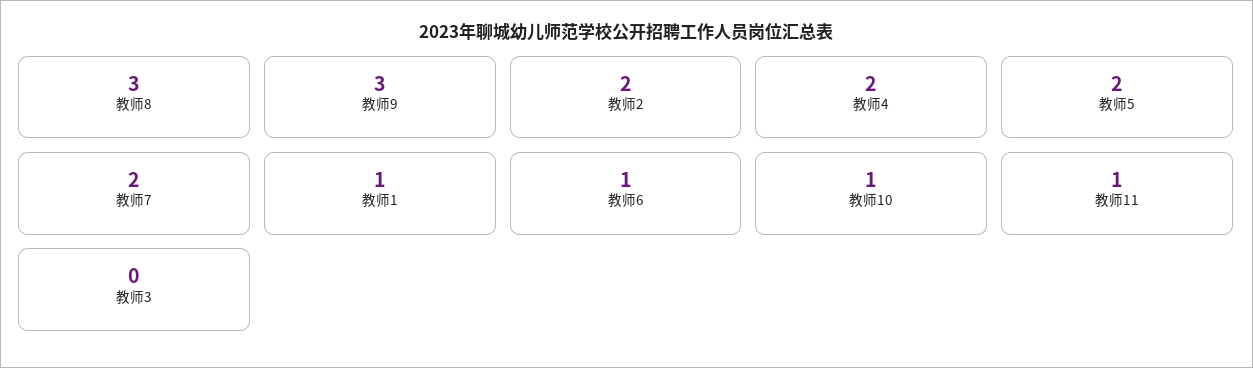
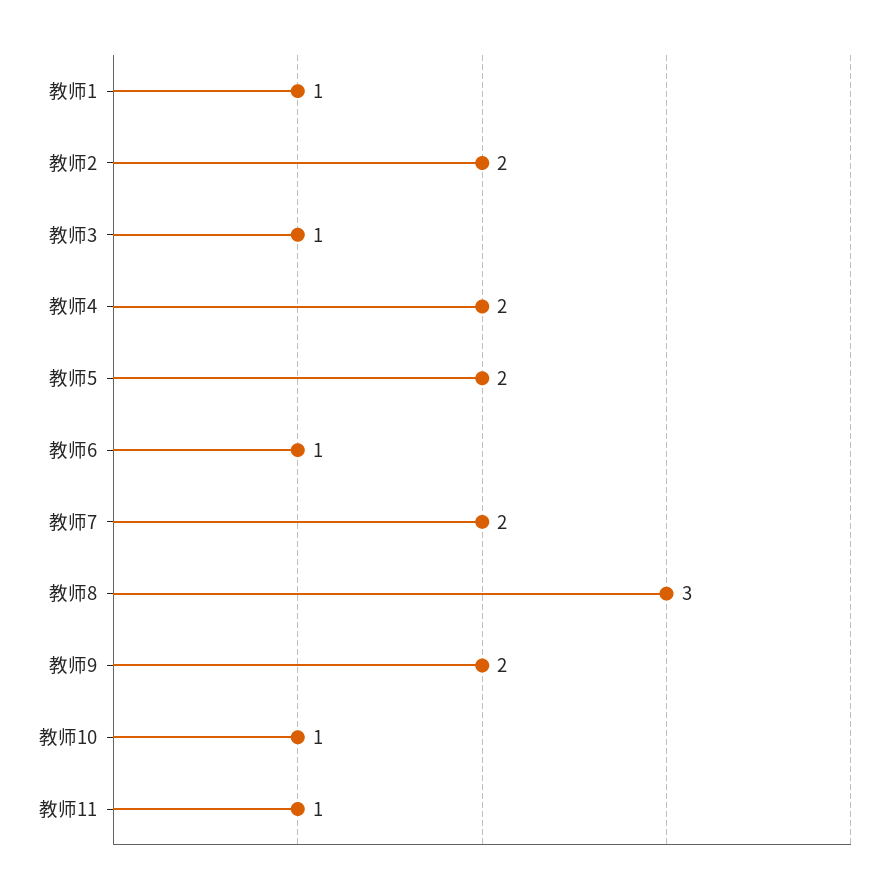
  {
    "教师8": 3,
-   "教师9": 3,
+   "教师9": 2,
    "教师2": 2,
    "教师4": 2,
    "教师5": 2,
    "教师7": 2,
    "教师1": 1,
    "教师6": 1,
    "教师10": 1,
    "教师11": 1,
-   "教师3": 0
+   "教师3": 1
  }

